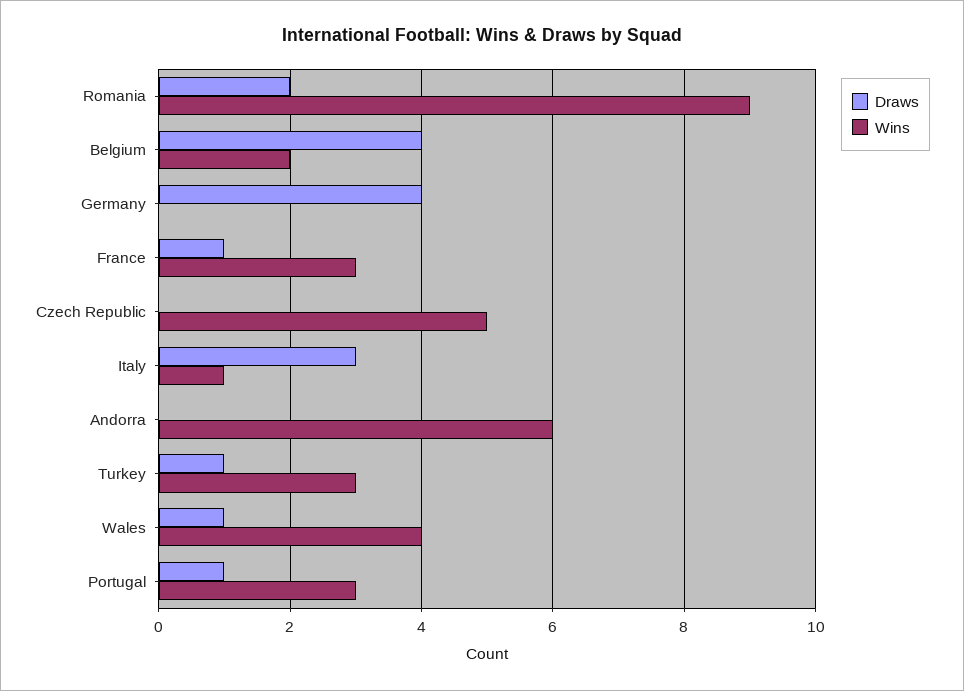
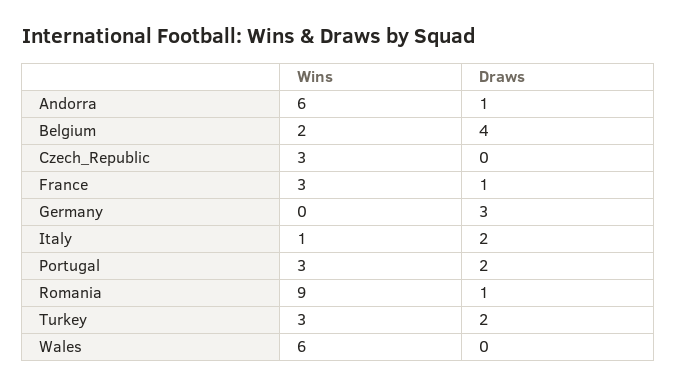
  {
    "Draws": {
-     "Romania": 2,
+     "Romania": 1,
      "Belgium": 4,
-     "Germany": 4,
+     "Germany": 3,
      "France": 1,
      "Czech Republic": 0,
-     "Italy": 3,
+     "Italy": 2,
-     "Andorra": 0,
+     "Andorra": 1,
-     "Turkey": 1,
+     "Turkey": 2,
-     "Wales": 1,
+     "Wales": 0,
-     "Portugal": 1
+     "Portugal": 2
    },
    "Wins": {
      "Romania": 9,
      "Belgium": 2,
      "Germany": 0,
      "France": 3,
-     "Czech Republic": 5,
+     "Czech Republic": 3,
      "Italy": 1,
      "Andorra": 6,
      "Turkey": 3,
-     "Wales": 4,
+     "Wales": 6,
      "Portugal": 3
    }
  }

